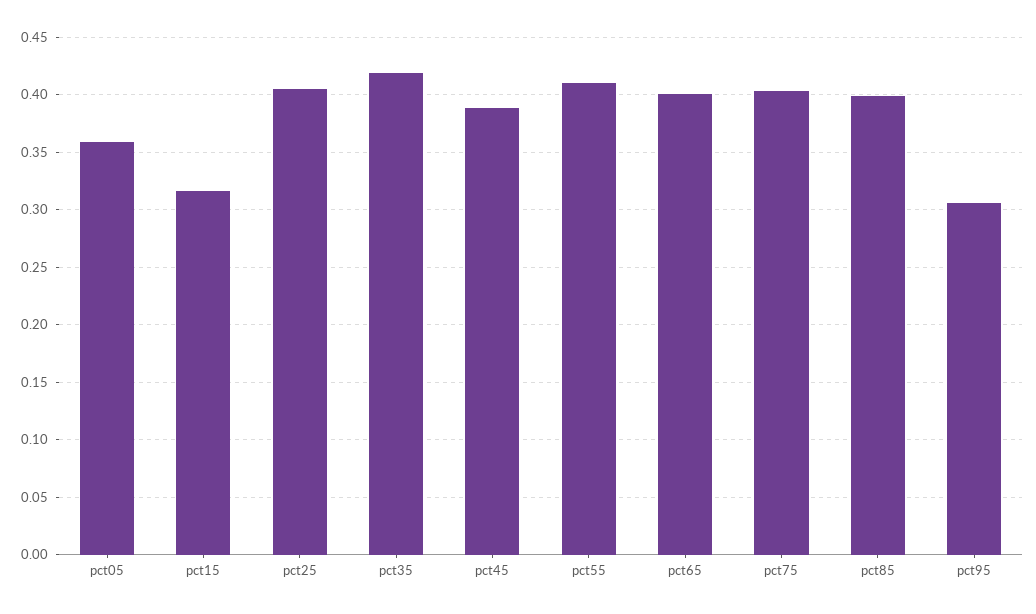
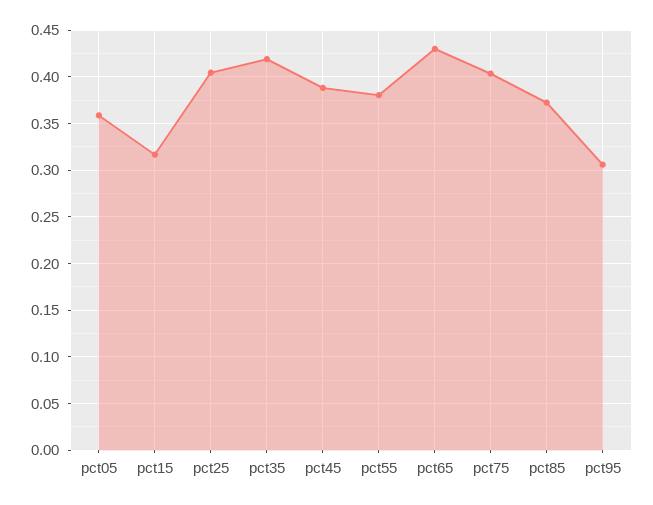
  {
    "pct05": 0.36,
    "pct15": 0.32,
    "pct25": 0.4,
    "pct35": 0.42,
    "pct45": 0.39,
-   "pct55": 0.41,
+   "pct55": 0.38,
-   "pct65": 0.4,
+   "pct65": 0.43,
    "pct75": 0.4,
-   "pct85": 0.4,
+   "pct85": 0.37,
    "pct95": 0.31
  }

